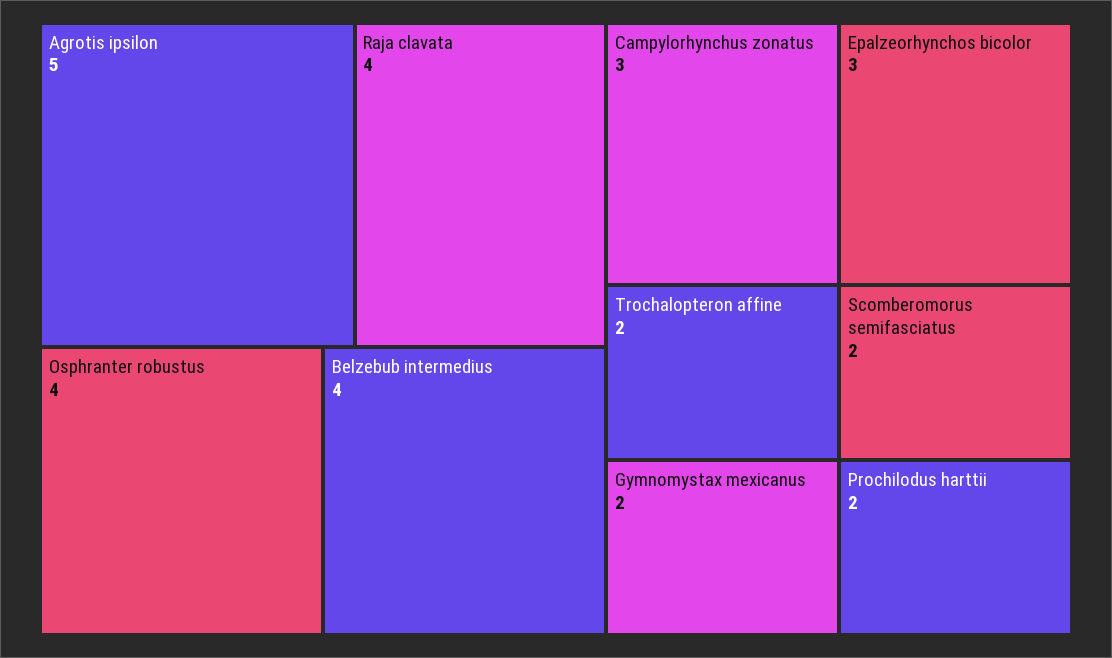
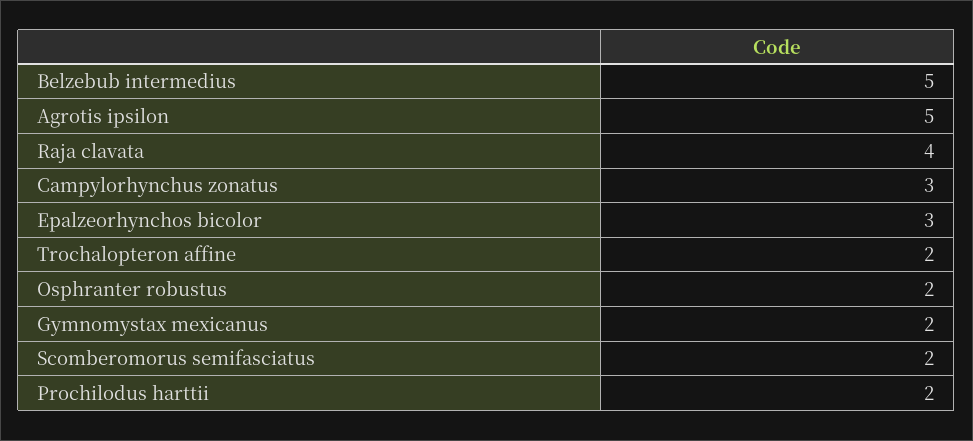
  {
    "Agrotis ipsilon": 5,
    "Raja clavata": 4,
-   "Osphranter robustus": 4,
+   "Osphranter robustus": 2,
-   "Belzebub intermedius": 4,
+   "Belzebub intermedius": 5,
    "Campylorhynchus zonatus": 3,
    "Epalzeorhynchos bicolor": 3,
    "Trochalopteron affine": 2,
    "Gymnomystax mexicanus": 2,
    "Scomberomorus semifasciatus": 2,
    "Prochilodus harttii": 2
  }

